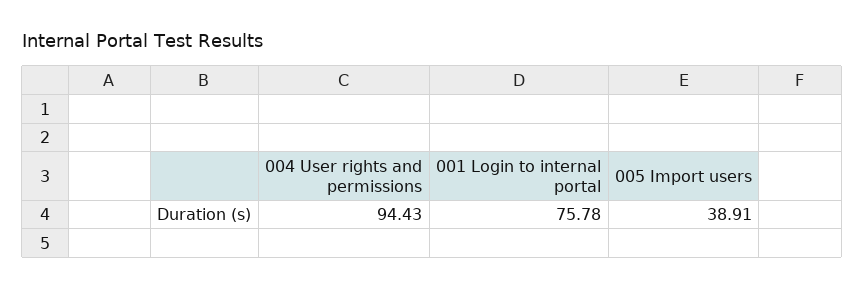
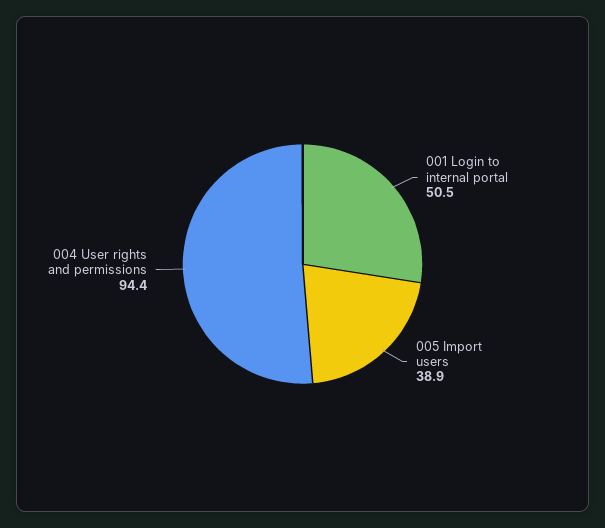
  {
    "004 User rights and permissions": 94.43,
-   "001 Login to internal portal": 75.78,
+   "001 Login to internal portal": 50.5,
    "005 Import users": 38.91
  }

